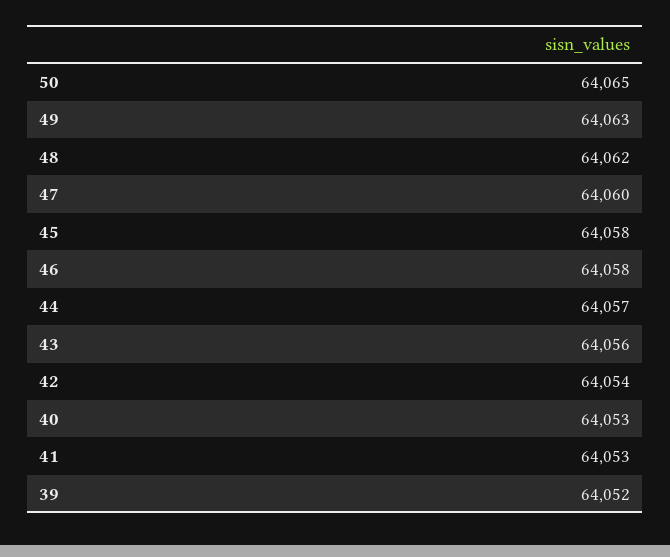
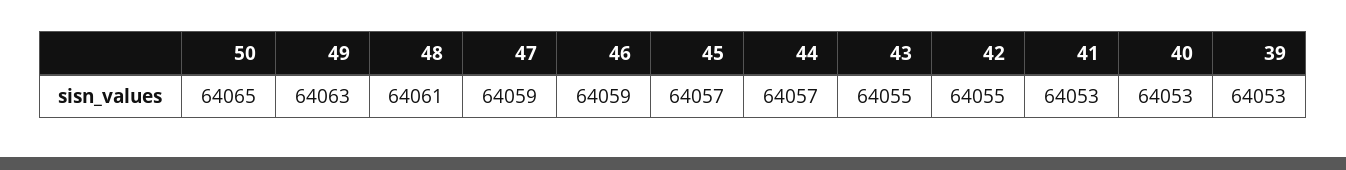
  {
    "50": 64065,
    "49": 64063,
-   "48": 64062,
+   "48": 64061,
-   "47": 64060,
+   "47": 64059,
-   "45": 64058,
+   "45": 64057,
-   "46": 64058,
+   "46": 64059,
    "44": 64057,
-   "43": 64056,
+   "43": 64055,
-   "42": 64054,
+   "42": 64055,
    "40": 64053,
    "41": 64053,
-   "39": 64052
+   "39": 64053
  }

